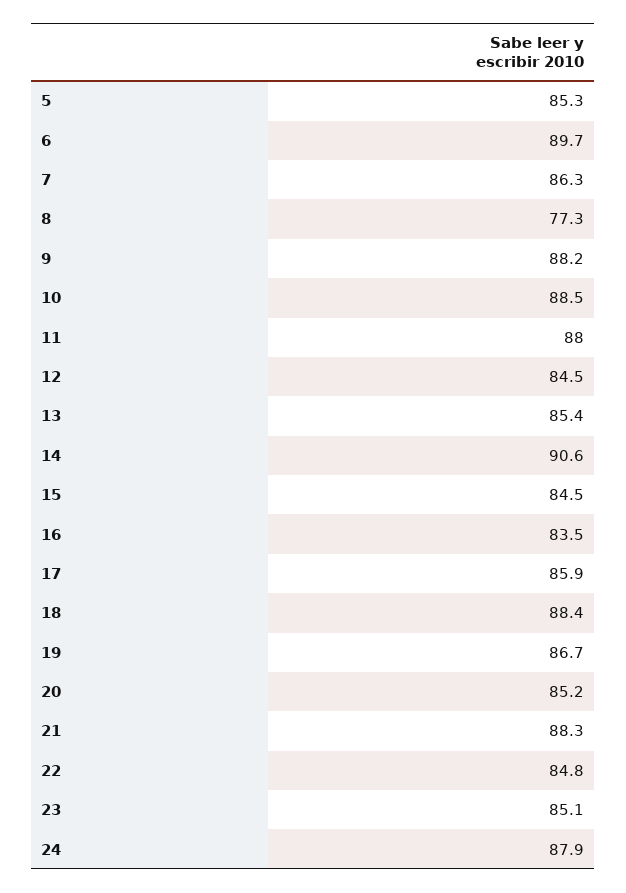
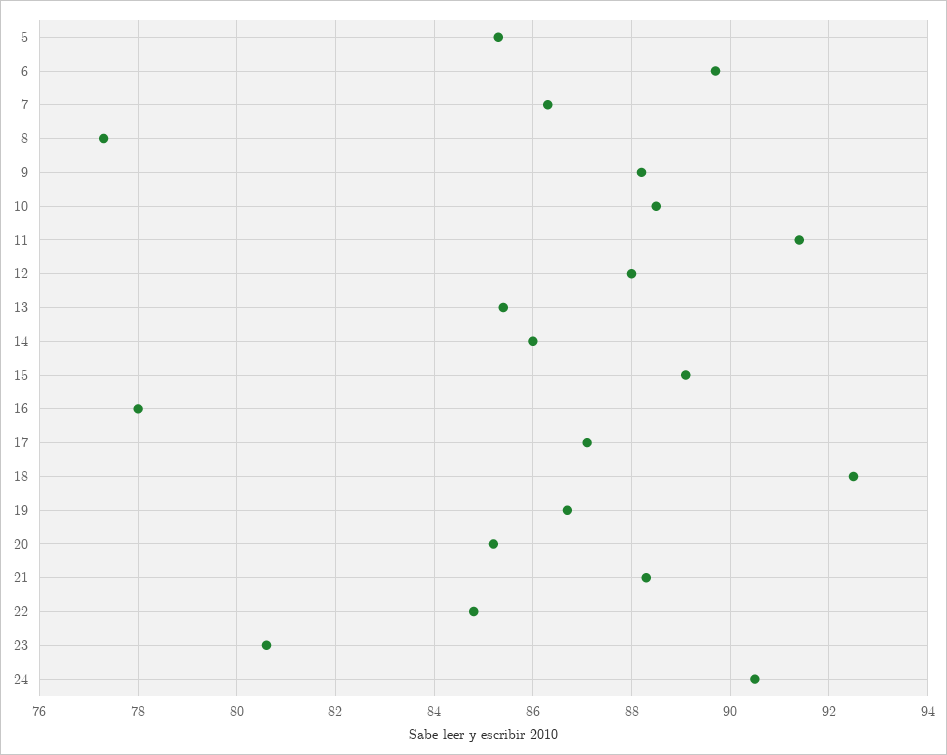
  {
    "5": 85.3,
    "6": 89.7,
    "7": 86.3,
    "8": 77.3,
    "9": 88.2,
    "10": 88.5,
-   "11": 88,
+   "11": 91.5,
-   "12": 84.5,
+   "12": 88,
    "13": 85.4,
-   "14": 90.6,
+   "14": 86,
-   "15": 84.5,
+   "15": 89,
-   "16": 83.5,
+   "16": 78,
-   "17": 85.9,
+   "17": 87,
-   "18": 88.4,
+   "18": 92.5,
    "19": 86.7,
    "20": 85.2,
    "21": 88.3,
    "22": 84.8,
-   "23": 85.1,
+   "23": 80.5,
-   "24": 87.9
+   "24": 90.5
  }

